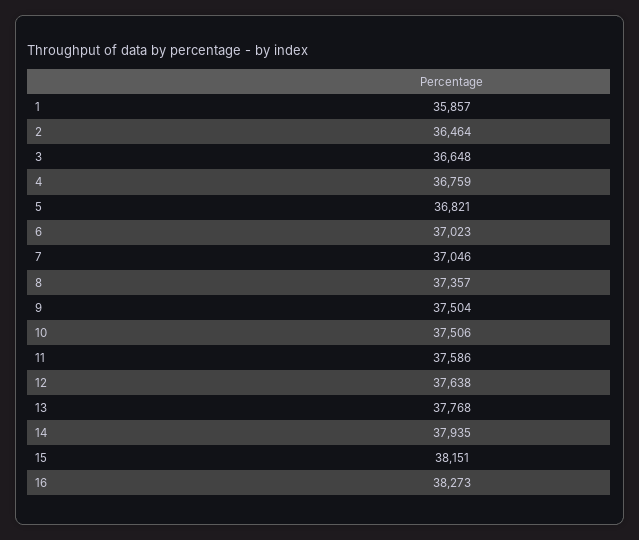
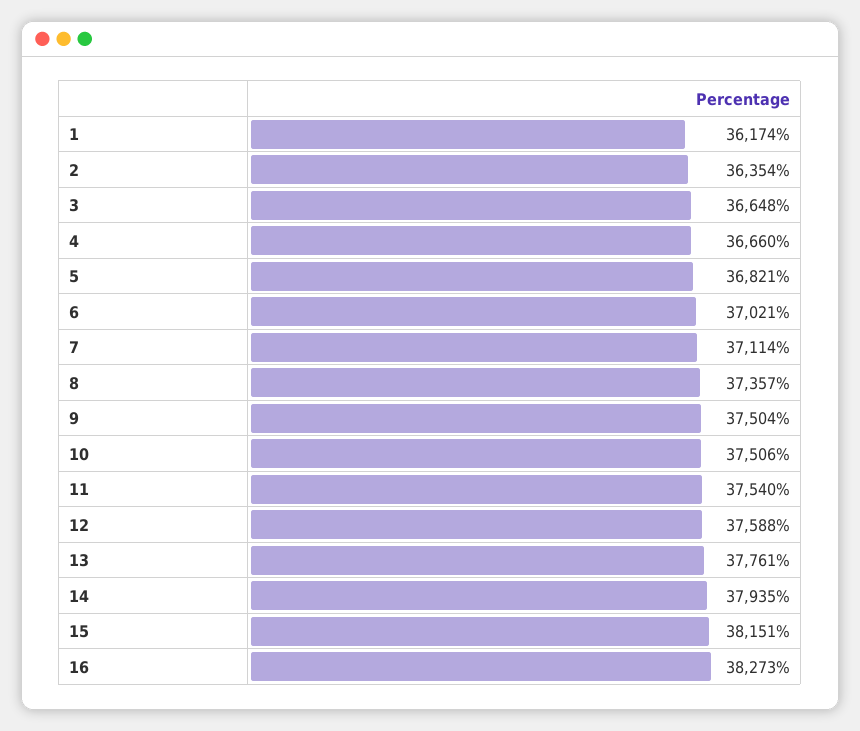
  {
-   "1": 35857,
+   "1": 36174,
-   "2": 36464,
+   "2": 36354,
    "3": 36648,
-   "4": 36759,
+   "4": 36660,
    "5": 36821,
-   "6": 37023,
+   "6": 37021,
-   "7": 37046,
+   "7": 37114,
    "8": 37357,
    "9": 37504,
    "10": 37506,
-   "11": 37586,
+   "11": 37540,
-   "12": 37638,
+   "12": 37588,
-   "13": 37768,
+   "13": 37761,
    "14": 37935,
    "15": 38151,
    "16": 38273
  }

